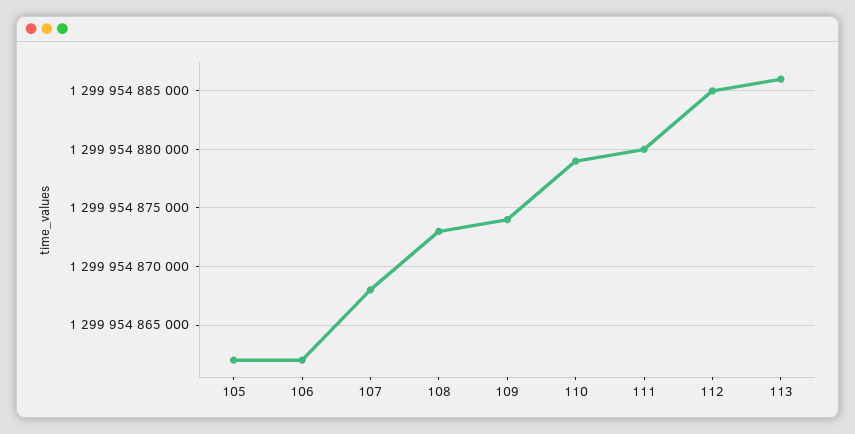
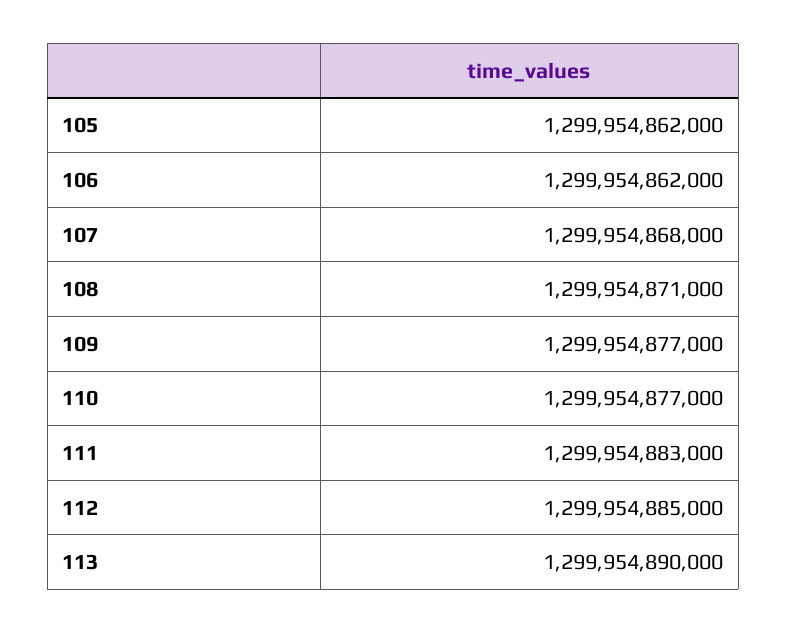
  {
    "105": 1299954862000,
    "106": 1299954862000,
    "107": 1299954868000,
-   "108": 1299954873000,
+   "108": 1299954871000,
-   "109": 1299954874000,
+   "109": 1299954877000,
-   "110": 1299954879000,
+   "110": 1299954877000,
-   "111": 1299954880000,
+   "111": 1299954883000,
    "112": 1299954885000,
-   "113": 1299954886000
+   "113": 1299954890000
  }

